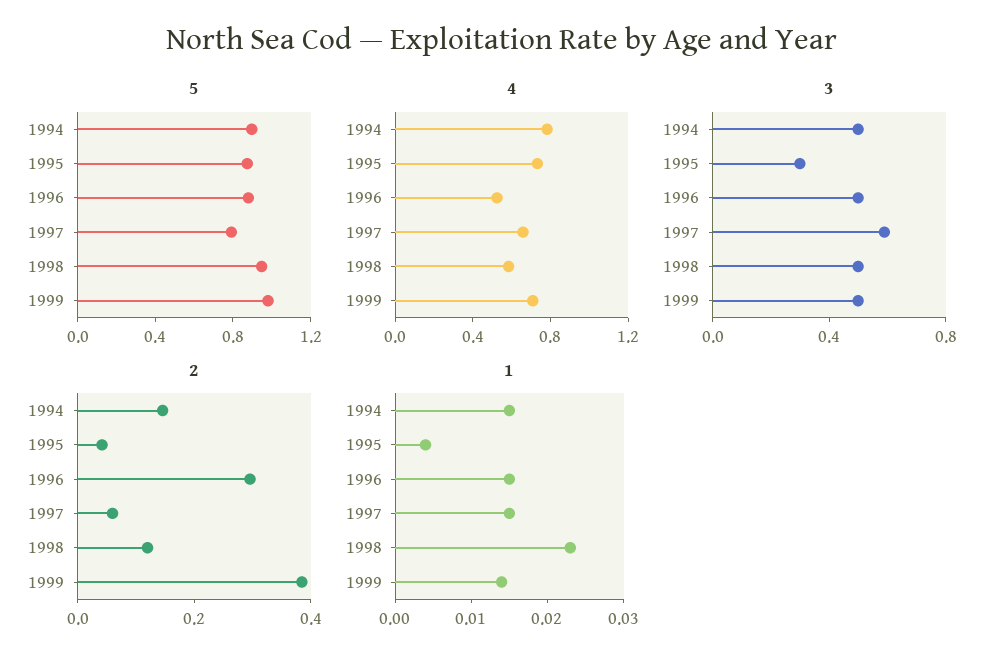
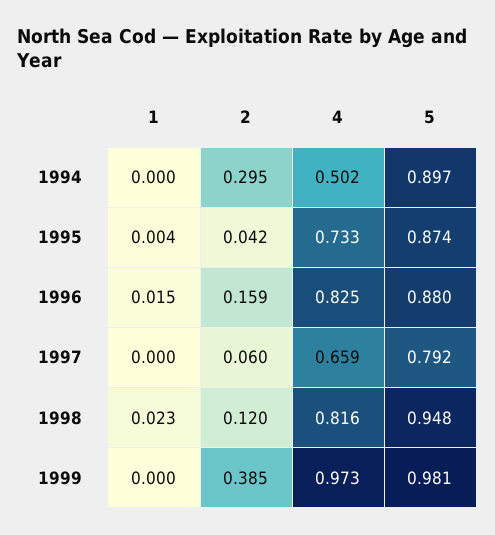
  {
    "5": {
      "1994": 0.897,
      "1995": 0.874,
      "1996": 0.88,
      "1997": 0.792,
      "1998": 0.948,
      "1999": 0.981
    },
    "4": {
-     "1994": 0.8,
+     "1994": 0.502,
      "1995": 0.733,
-     "1996": 0.5,
+     "1996": 0.825,
      "1997": 0.659,
-     "1998": 0.6,
+     "1998": 0.816,
-     "1999": 0.7
+     "1999": 0.973
    },
-   "3": {
-     "1994": 0.5,
-     "1995": 0.3,
-     "1996": 0.5,
-     "1997": 0.6,
-     "1998": 0.5,
-     "1999": 0.5
-   },
    "2": {
-     "1994": 0.15,
+     "1994": 0.295,
      "1995": 0.042,
-     "1996": 0.3,
+     "1996": 0.159,
      "1997": 0.06,
      "1998": 0.12,
      "1999": 0.385
    },
    "1": {
-     "1994": 0.015,
+     "1994": 0,
      "1995": 0.004,
      "1996": 0.015,
-     "1997": 0.015,
+     "1997": 0,
      "1998": 0.023,
-     "1999": 0.015
+     "1999": 0
    }
  }

